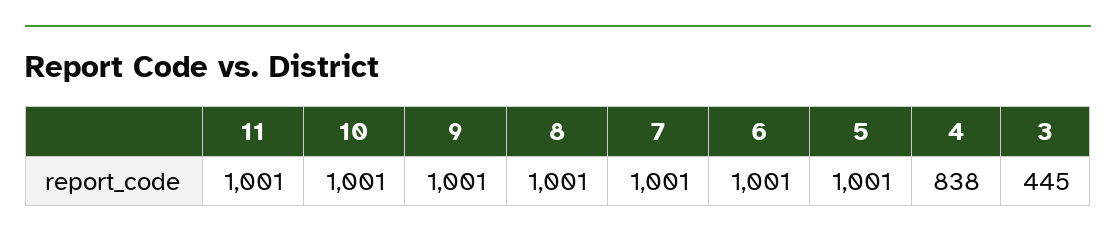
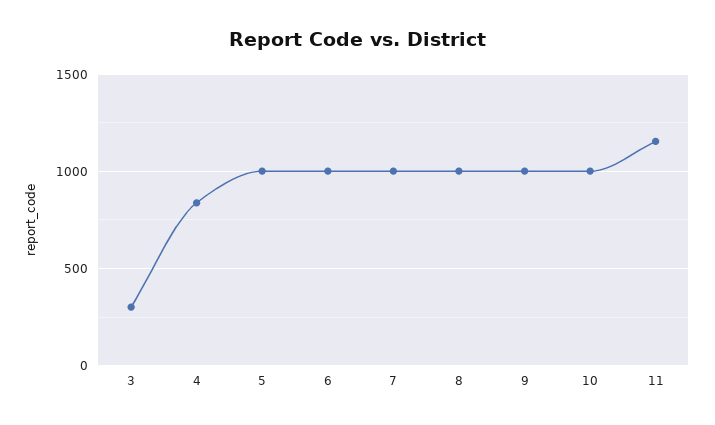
  {
-   "11": 1001,
+   "11": 1150,
    "10": 1001,
    "9": 1001,
    "8": 1001,
    "7": 1001,
    "6": 1001,
    "5": 1001,
    "4": 838,
-   "3": 445
+   "3": 300
  }

